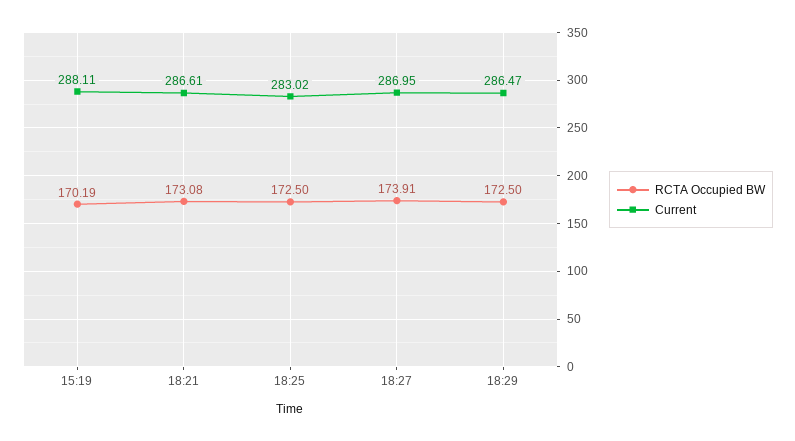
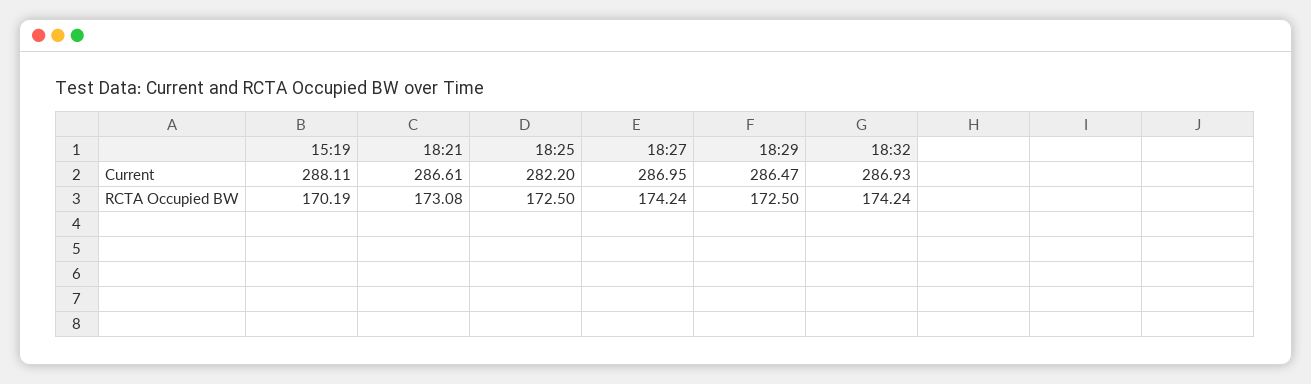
  {
    "RCTA Occupied BW": {
      "15:19": 170.19,
      "18:21": 173.08,
      "18:25": 172.5,
-     "18:27": 173.91,
+     "18:27": 174.24,
-     "18:29": 172.5
+     "18:29": 172.5,
+     "18:32": 174.24
    },
    "Current": {
      "15:19": 288.11,
      "18:21": 286.61,
-     "18:25": 283.02,
+     "18:25": 282.2,
      "18:27": 286.95,
-     "18:29": 286.47
+     "18:29": 286.47,
+     "18:32": 286.93
    }
  }

